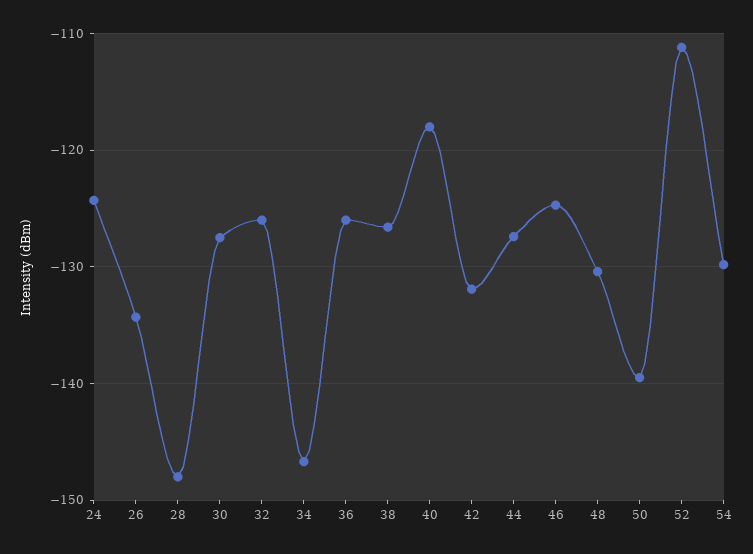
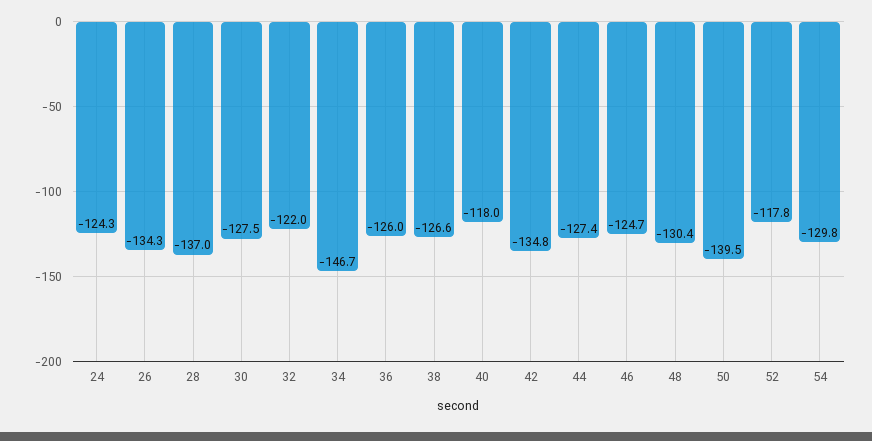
  {
    "24": -124.3,
    "26": -134.3,
-   "28": -148,
+   "28": -137,
    "30": -127.5,
-   "32": -126,
+   "32": -122,
    "34": -146.7,
    "36": -126,
    "38": -126.6,
    "40": -118,
-   "42": -132,
+   "42": -134.8,
    "44": -127.4,
    "46": -124.7,
    "48": -130.4,
    "50": -139.5,
-   "52": -111,
+   "52": -117.8,
    "54": -129.8
  }

